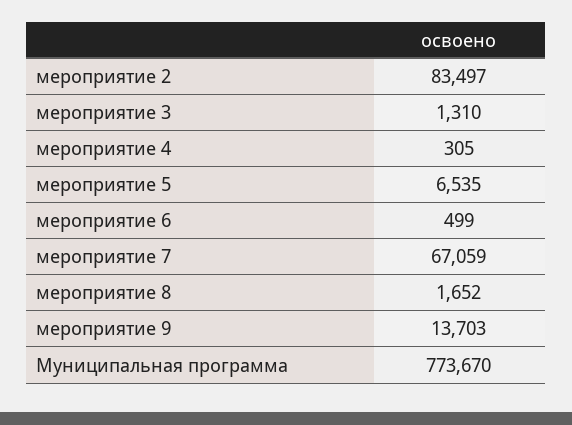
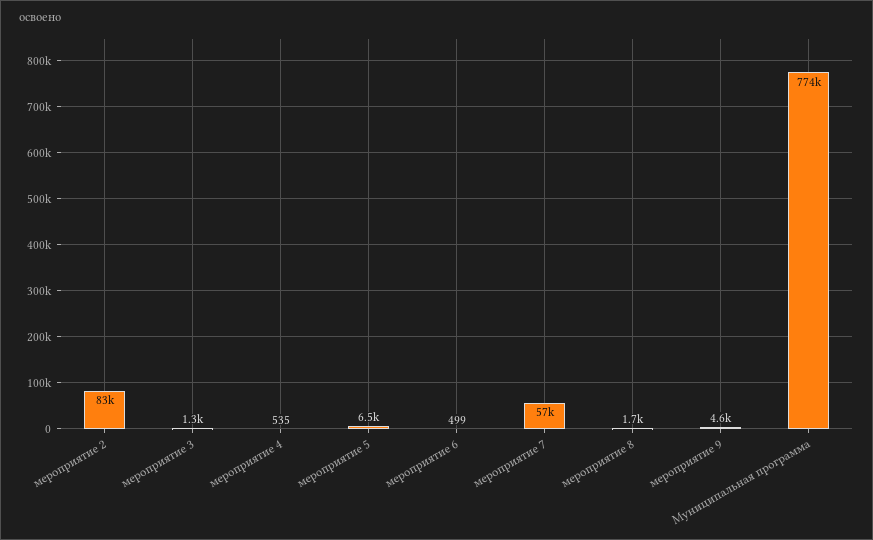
  {
    "мероприятие 2": 83497,
    "мероприятие 3": 1310,
-   "мероприятие 4": 305,
+   "мероприятие 4": 535,
    "мероприятие 5": 6535,
    "мероприятие 6": 499,
-   "мероприятие 7": 67059,
+   "мероприятие 7": 57000,
    "мероприятие 8": 1652,
-   "мероприятие 9": 13703,
+   "мероприятие 9": 4600,
    "Муниципальная программа": 773670
  }

